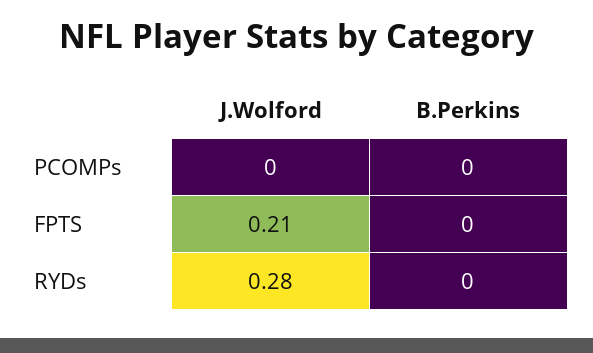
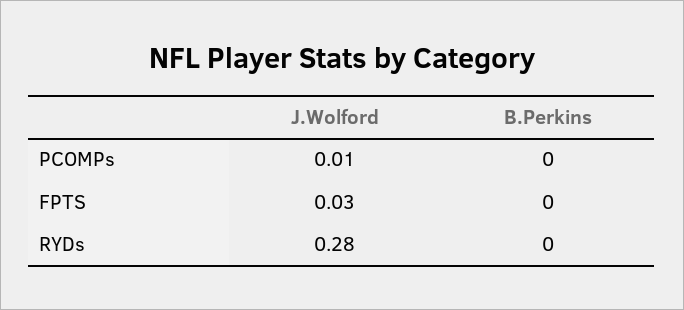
  {
    "J.Wolford": {
-     "PCOMPs": 0,
+     "PCOMPs": 0.01,
-     "FPTS": 0.21,
+     "FPTS": 0.03,
      "RYDs": 0.28
    },
    "B.Perkins": {
      "PCOMPs": 0,
      "FPTS": 0,
      "RYDs": 0
    }
  }

